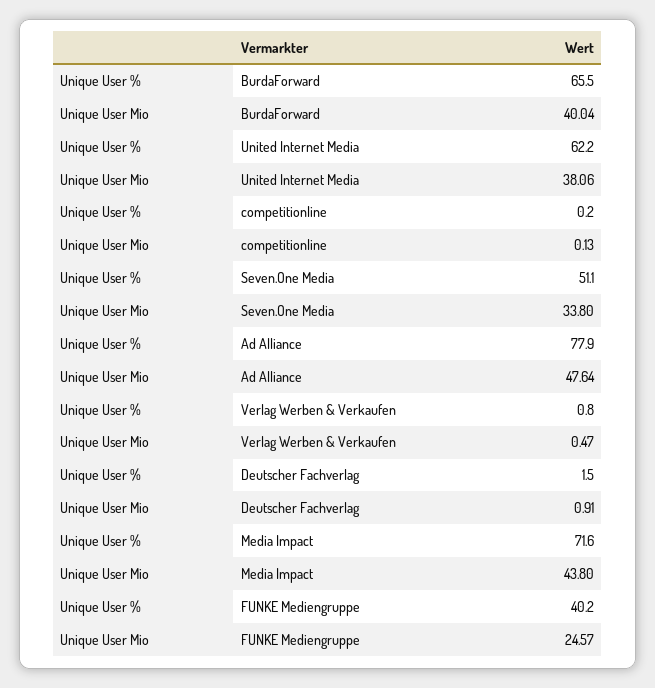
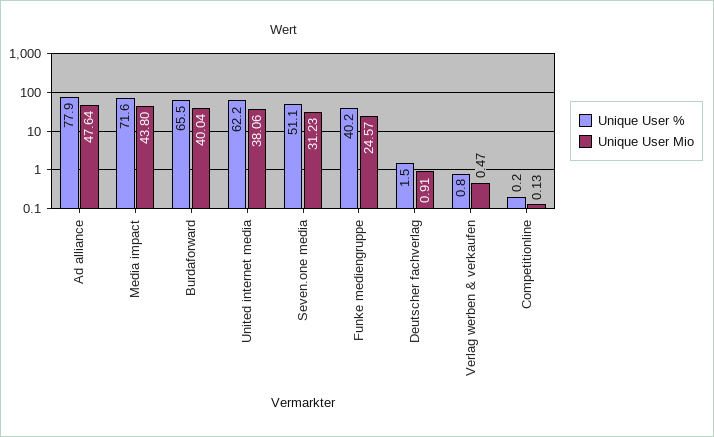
  {
    "Unique User %": {
      "BurdaForward": 65.5,
      "United Internet Media": 62.2,
      "competitionline": 0.2,
      "Seven.One Media": 51.1,
      "Ad Alliance": 77.9,
      "Verlag Werben & Verkaufen": 0.8,
      "Deutscher Fachverlag": 1.5,
      "Media Impact": 71.6,
      "FUNKE Mediengruppe": 40.2
    },
    "Unique User Mio": {
      "BurdaForward": 40.04,
      "United Internet Media": 38.06,
      "competitionline": 0.13,
-     "Seven.One Media": 33.8,
+     "Seven.One Media": 31.23,
      "Ad Alliance": 47.64,
      "Verlag Werben & Verkaufen": 0.47,
      "Deutscher Fachverlag": 0.91,
      "Media Impact": 43.8,
      "FUNKE Mediengruppe": 24.57
    }
  }

